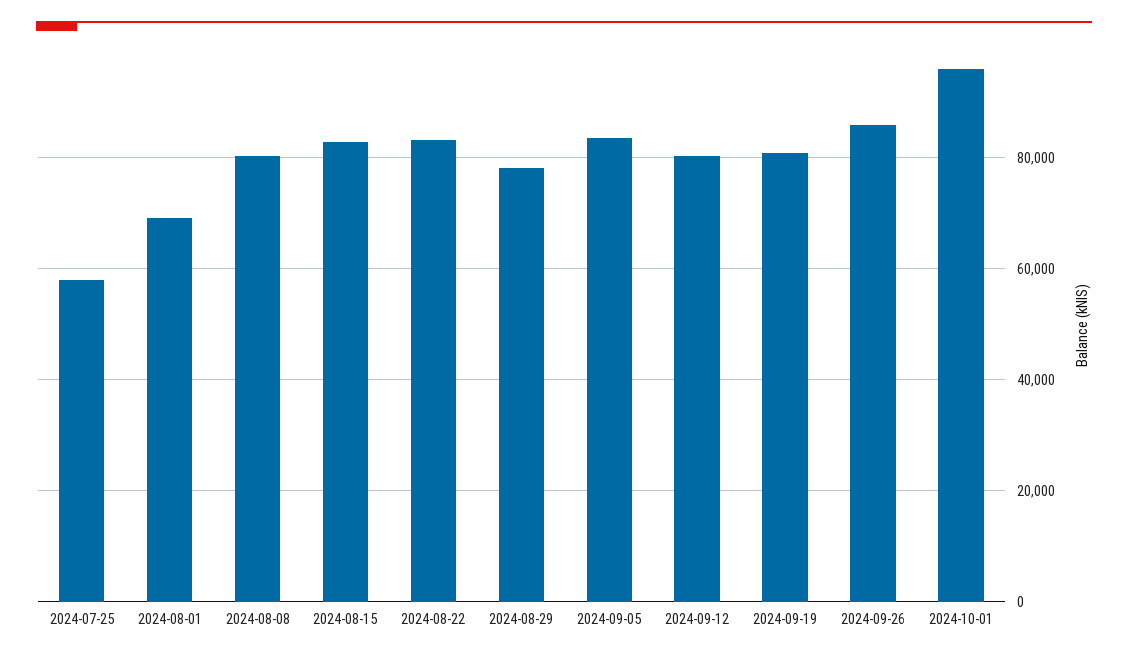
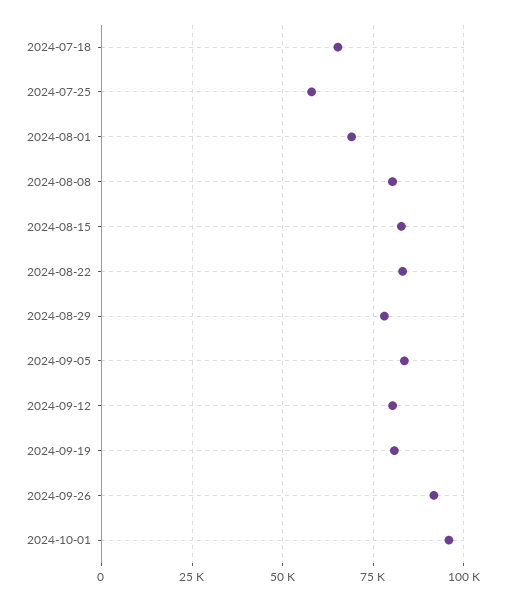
  {
    "2024-07-25": 58000,
    "2024-08-01": 70000,
    "2024-08-08": 80000,
    "2024-08-15": 82000,
    "2024-08-22": 84000,
    "2024-08-29": 78000,
    "2024-09-05": 84000,
    "2024-09-12": 80000,
    "2024-09-19": 80000,
-   "2024-09-26": 86000,
+   "2024-09-26": 92500,
-   "2024-10-01": 96000
+   "2024-10-01": 96000,
+   "2024-07-18": 65000
  }

